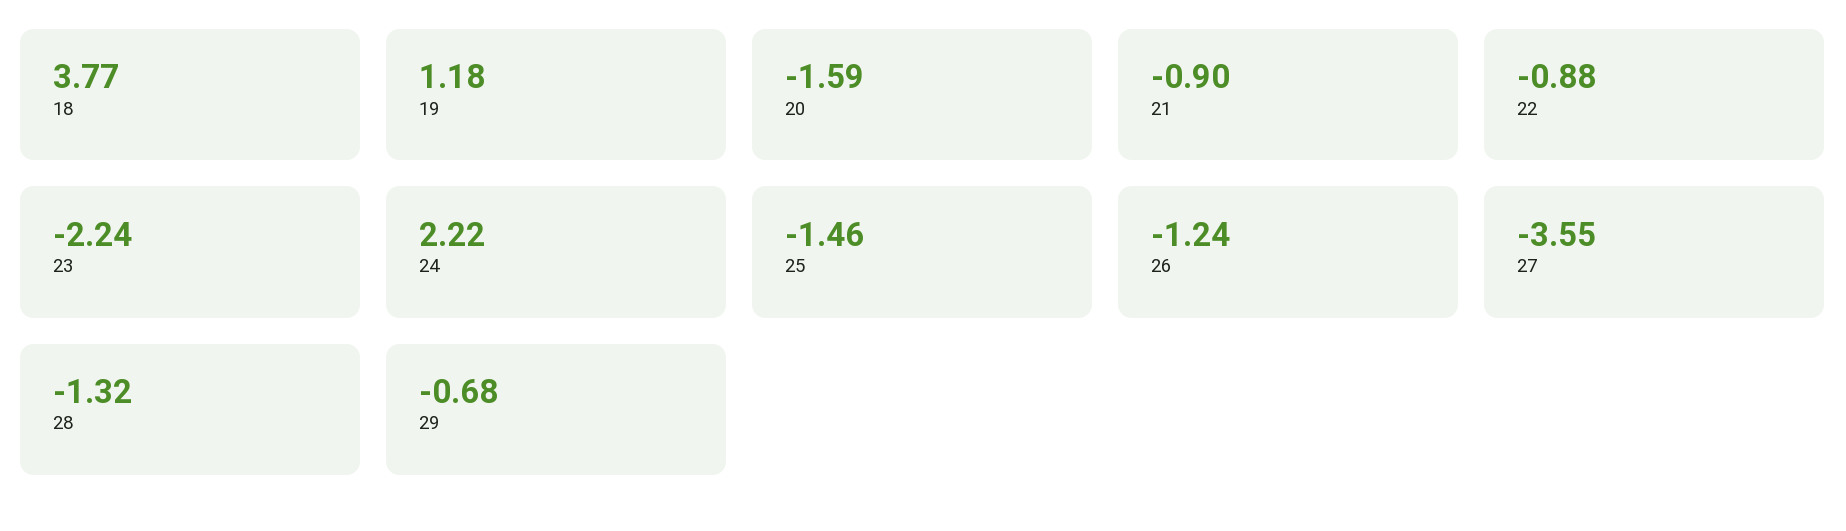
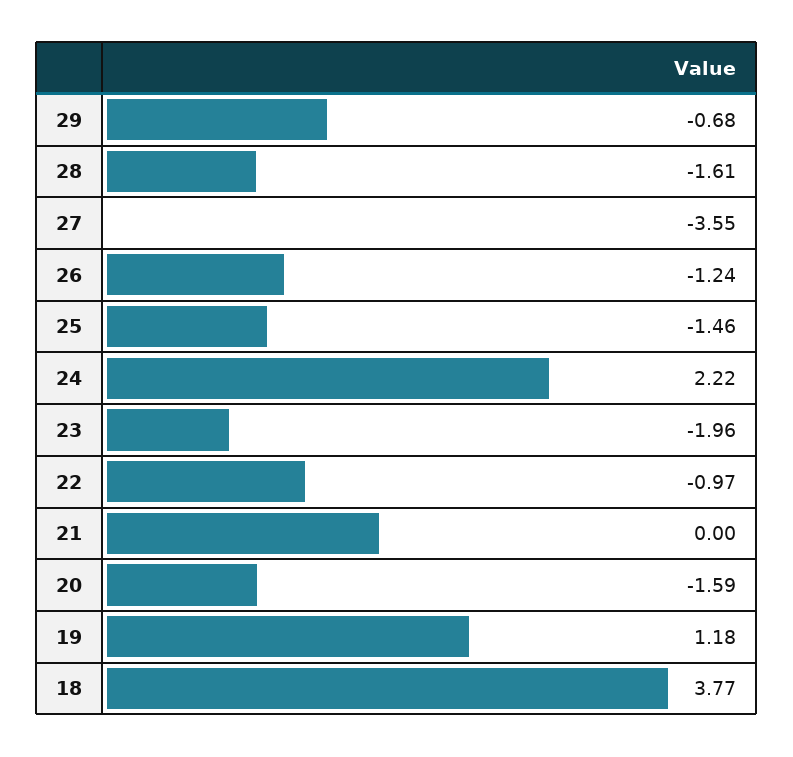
  {
    "18": 3.77,
    "19": 1.18,
    "20": -1.59,
-   "21": -0.9,
+   "21": 0,
-   "22": -0.88,
+   "22": -0.97,
-   "23": -2.24,
+   "23": -1.96,
    "24": 2.22,
    "25": -1.46,
    "26": -1.24,
    "27": -3.55,
-   "28": -1.32,
+   "28": -1.61,
    "29": -0.68
  }

